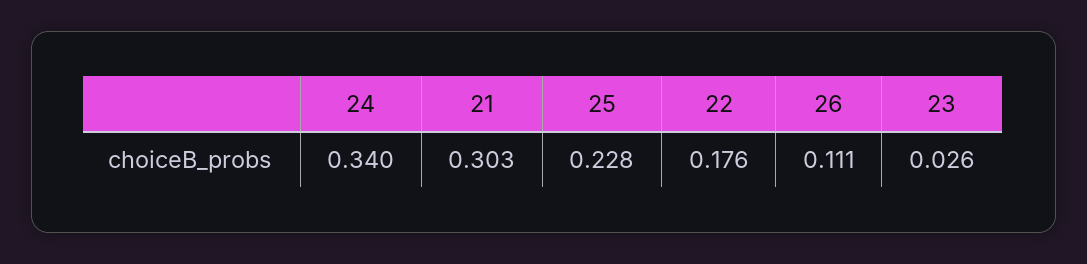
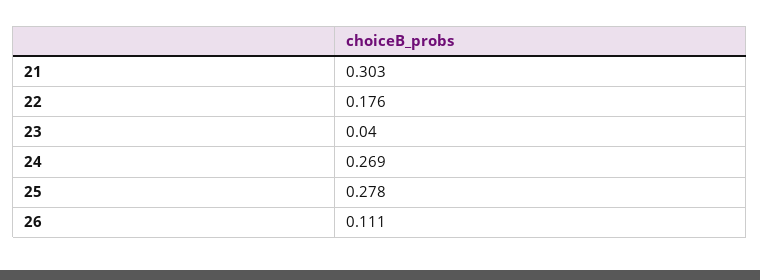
  {
-   "24": 0.34,
+   "24": 0.269,
    "21": 0.303,
-   "25": 0.228,
+   "25": 0.278,
    "22": 0.176,
    "26": 0.111,
-   "23": 0.026
+   "23": 0.04
  }

